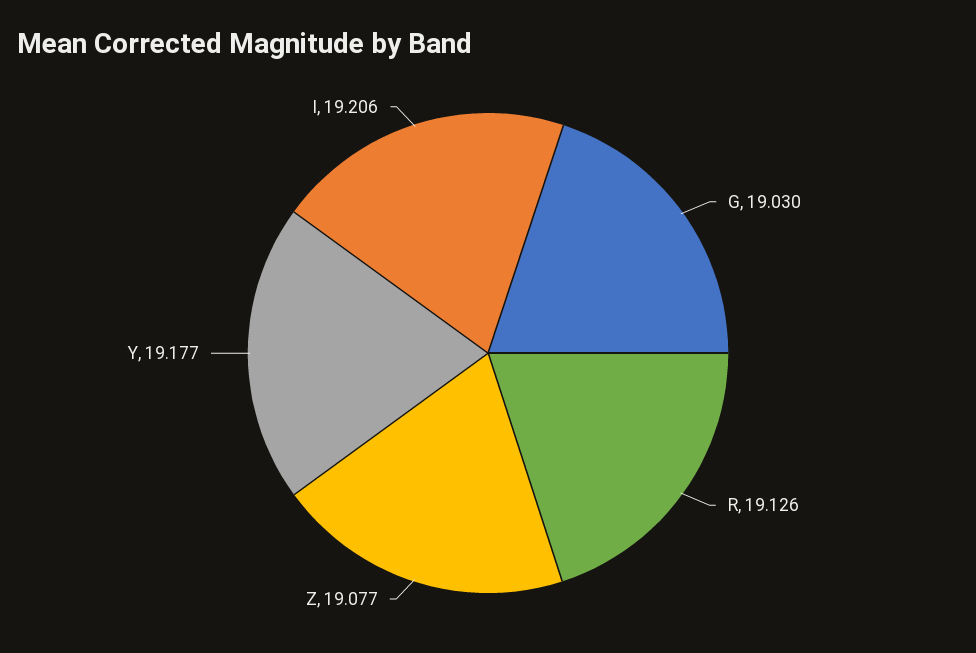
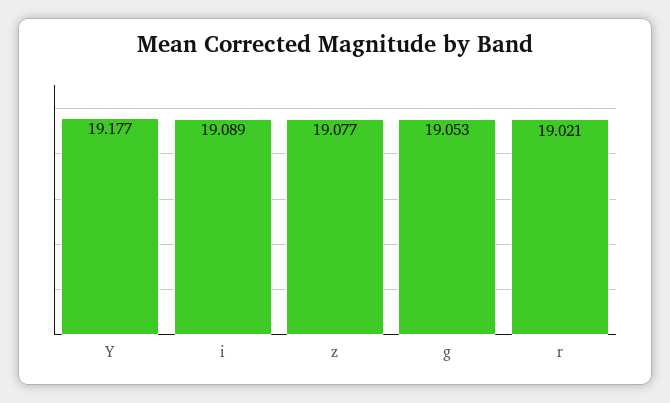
  {
-   "G": 19.03,
+   "G": 19.053,
-   "R": 19.126,
+   "R": 19.021,
    "Z": 19.077,
    "Y": 19.177,
-   "I": 19.206
+   "I": 19.089
  }

